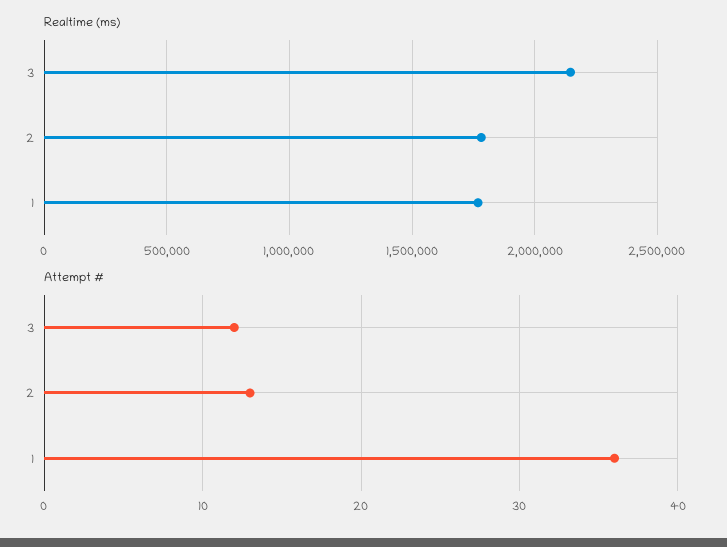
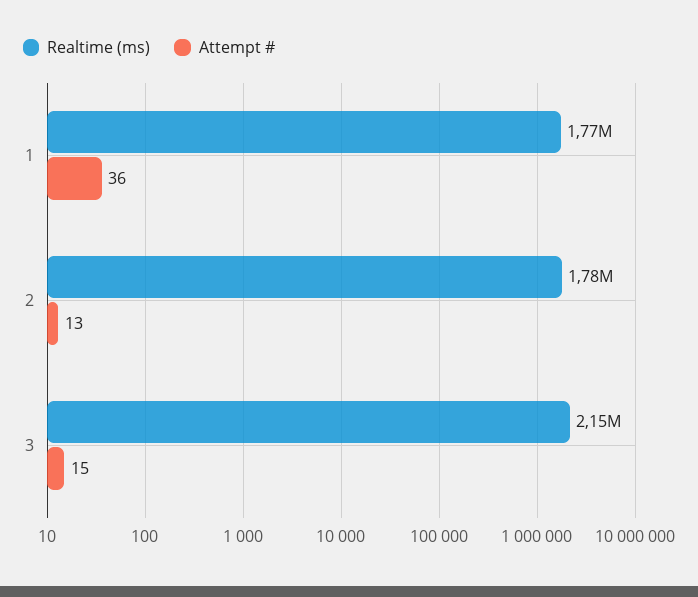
  {
    "Realtime (ms)": {
      "3": 2150000,
      "2": 1780000,
      "1": 1770000
    },
    "Attempt #": {
-     "3": 12,
+     "3": 15,
      "2": 13,
      "1": 36
    }
  }

